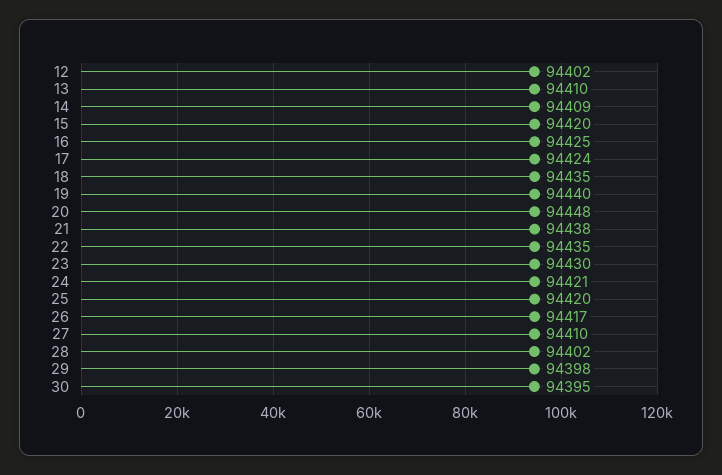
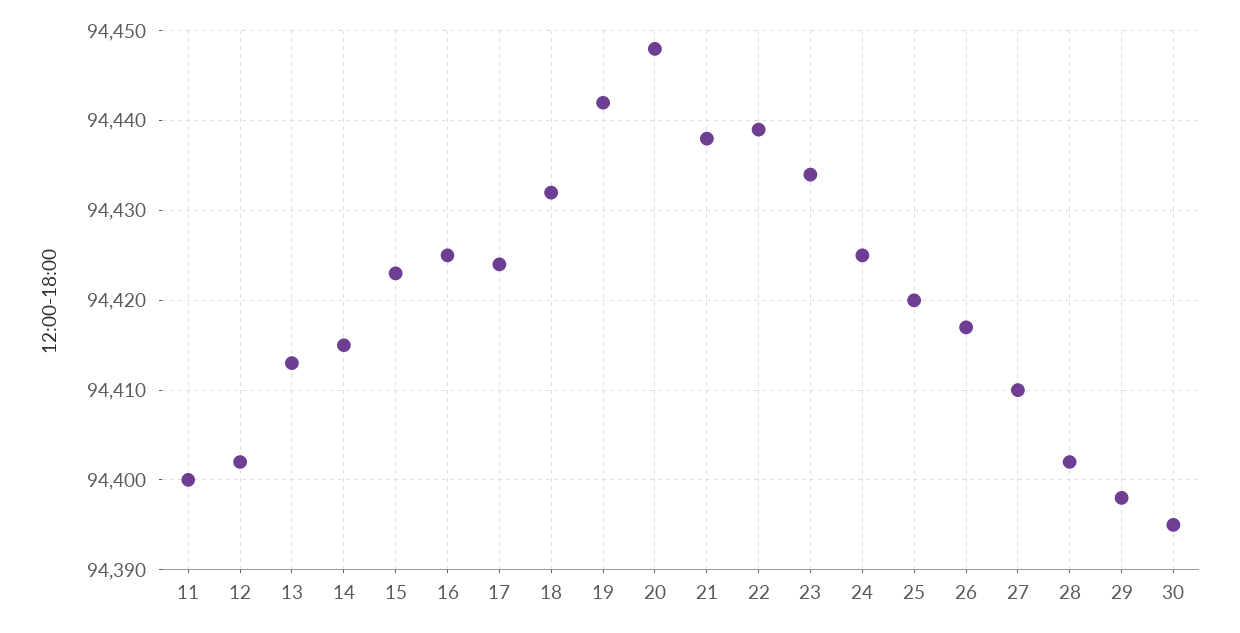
  {
    "12": 94402,
-   "13": 94410,
+   "13": 94413,
-   "14": 94409,
+   "14": 94415,
-   "15": 94420,
+   "15": 94423,
    "16": 94425,
    "17": 94424,
-   "18": 94435,
+   "18": 94432,
-   "19": 94440,
+   "19": 94442,
    "20": 94448,
    "21": 94438,
-   "22": 94435,
+   "22": 94439,
-   "23": 94430,
+   "23": 94434,
-   "24": 94421,
+   "24": 94425,
    "25": 94420,
    "26": 94417,
    "27": 94410,
    "28": 94402,
    "29": 94398,
-   "30": 94395
+   "30": 94395,
+   "11": 94400
  }

